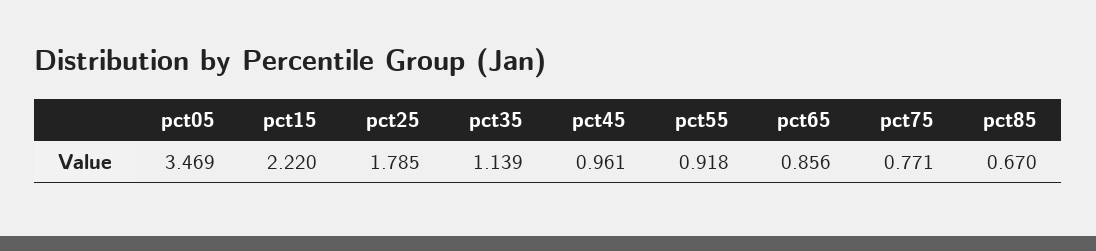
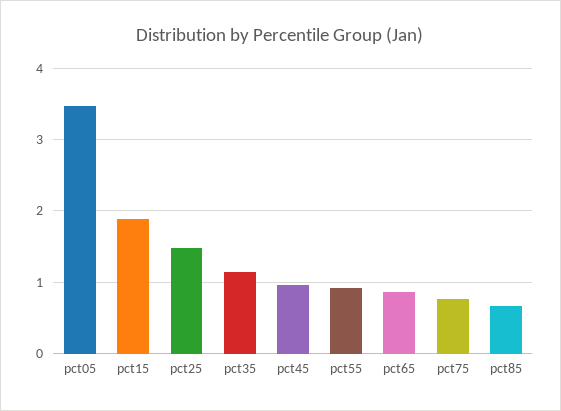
  {
    "pct05": 3.469,
-   "pct15": 2.22,
+   "pct15": 1.9,
-   "pct25": 1.785,
+   "pct25": 1.5,
    "pct35": 1.139,
    "pct45": 0.961,
    "pct55": 0.918,
    "pct65": 0.856,
    "pct75": 0.771,
    "pct85": 0.67
  }

